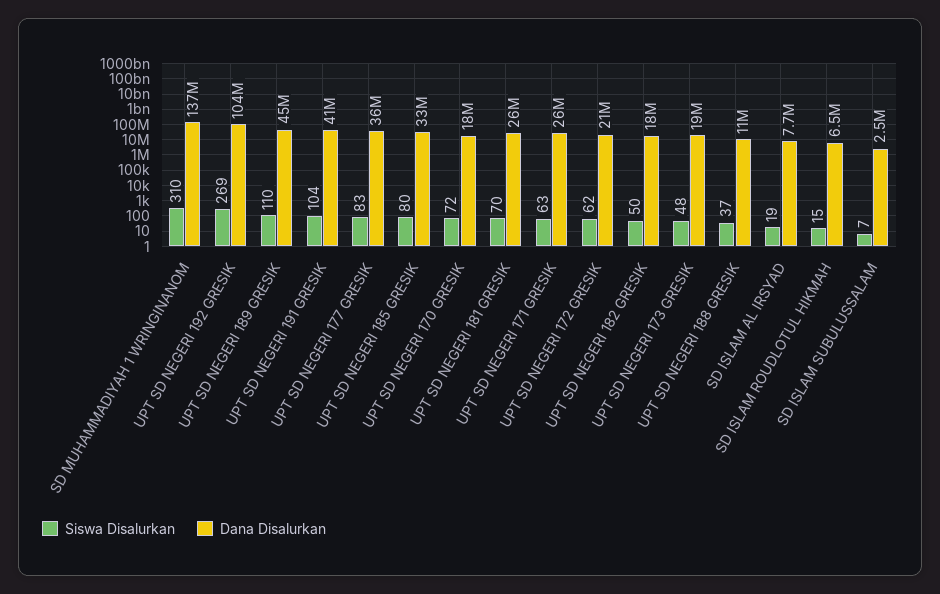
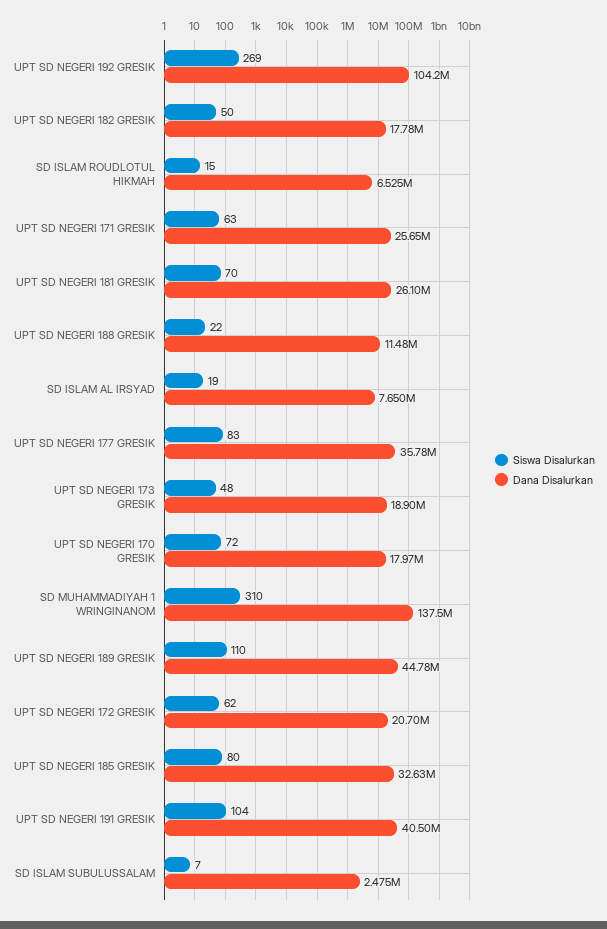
  {
    "Siswa Disalurkan": {
      "SD MUHAMMADIYAH 1 WRINGINANOM": 310,
      "UPT SD NEGERI 192 GRESIK": 269,
      "UPT SD NEGERI 189 GRESIK": 110,
      "UPT SD NEGERI 191 GRESIK": 104,
      "UPT SD NEGERI 177 GRESIK": 83,
      "UPT SD NEGERI 185 GRESIK": 80,
      "UPT SD NEGERI 170 GRESIK": 72,
      "UPT SD NEGERI 181 GRESIK": 70,
      "UPT SD NEGERI 171 GRESIK": 63,
      "UPT SD NEGERI 172 GRESIK": 62,
      "UPT SD NEGERI 182 GRESIK": 50,
      "UPT SD NEGERI 173 GRESIK": 48,
-     "UPT SD NEGERI 188 GRESIK": 37,
+     "UPT SD NEGERI 188 GRESIK": 22,
      "SD ISLAM AL IRSYAD": 19,
      "SD ISLAM ROUDLOTUL HIKMAH": 15,
      "SD ISLAM SUBULUSSALAM": 7
    },
    "Dana Disalurkan": {
      "SD MUHAMMADIYAH 1 WRINGINANOM": 137500000,
      "UPT SD NEGERI 192 GRESIK": 104200000,
      "UPT SD NEGERI 189 GRESIK": 44780000,
      "UPT SD NEGERI 191 GRESIK": 40500000,
      "UPT SD NEGERI 177 GRESIK": 35780000,
      "UPT SD NEGERI 185 GRESIK": 32630000,
      "UPT SD NEGERI 170 GRESIK": 17970000,
      "UPT SD NEGERI 181 GRESIK": 26100000,
      "UPT SD NEGERI 171 GRESIK": 25650000,
      "UPT SD NEGERI 172 GRESIK": 20700000,
      "UPT SD NEGERI 182 GRESIK": 17780000,
      "UPT SD NEGERI 173 GRESIK": 18900000,
      "UPT SD NEGERI 188 GRESIK": 11480000,
      "SD ISLAM AL IRSYAD": 7650000,
      "SD ISLAM ROUDLOTUL HIKMAH": 6525000,
      "SD ISLAM SUBULUSSALAM": 2475000
    }
  }

